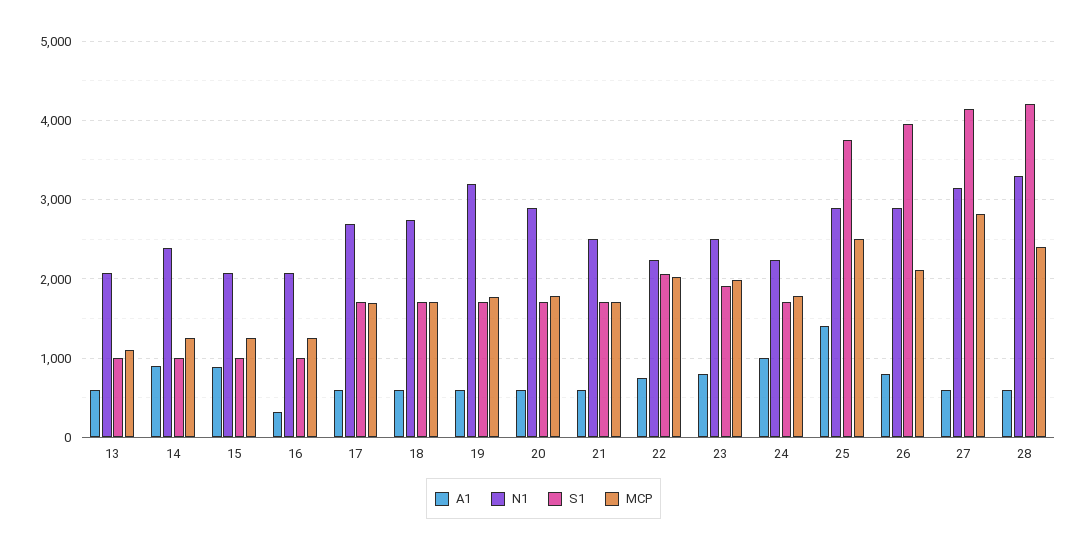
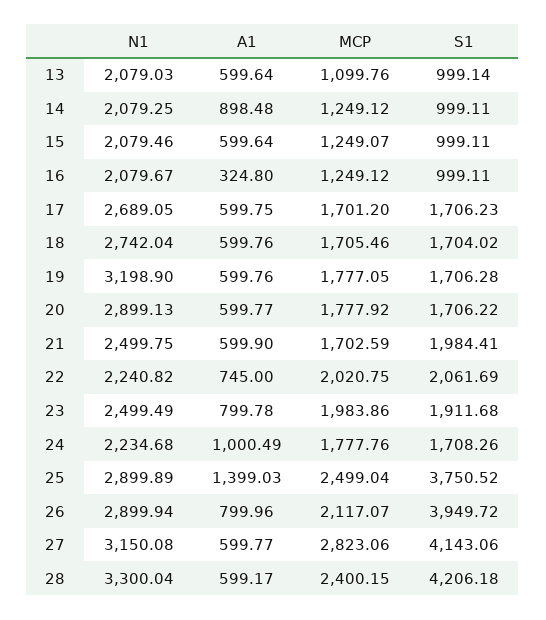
  {
    "A1": {
      "13": 599.64,
      "14": 898.48,
-     "15": 900,
+     "15": 599.64,
      "16": 324.8,
      "17": 599.75,
      "18": 599.76,
      "19": 599.76,
      "20": 599.77,
      "21": 599.9,
      "22": 745,
      "23": 799.78,
      "24": 1000.49,
      "25": 1399.03,
      "26": 799.96,
      "27": 599.77,
      "28": 599.17
    },
    "N1": {
      "13": 2079.03,
-     "14": 2400,
+     "14": 2079.25,
      "15": 2079.46,
      "16": 2079.67,
      "17": 2689.05,
      "18": 2742.04,
      "19": 3198.9,
      "20": 2899.13,
      "21": 2499.75,
      "22": 2240.82,
      "23": 2499.49,
      "24": 2234.68,
      "25": 2899.89,
      "26": 2899.94,
      "27": 3150.08,
      "28": 3300.04
    },
    "S1": {
      "13": 999.14,
      "14": 999.11,
      "15": 999.11,
      "16": 999.11,
      "17": 1706.23,
      "18": 1704.02,
      "19": 1706.28,
      "20": 1706.22,
-     "21": 1700,
+     "21": 1984.41,
      "22": 2061.69,
      "23": 1911.68,
      "24": 1708.26,
      "25": 3750.52,
      "26": 3949.72,
      "27": 4143.06,
      "28": 4206.18
    },
    "MCP": {
      "13": 1099.76,
      "14": 1249.12,
      "15": 1249.07,
      "16": 1249.12,
      "17": 1701.2,
      "18": 1705.46,
      "19": 1777.05,
      "20": 1777.92,
      "21": 1702.59,
      "22": 2020.75,
      "23": 1983.86,
      "24": 1777.76,
      "25": 2499.04,
      "26": 2117.07,
      "27": 2823.06,
      "28": 2400.15
    }
  }

